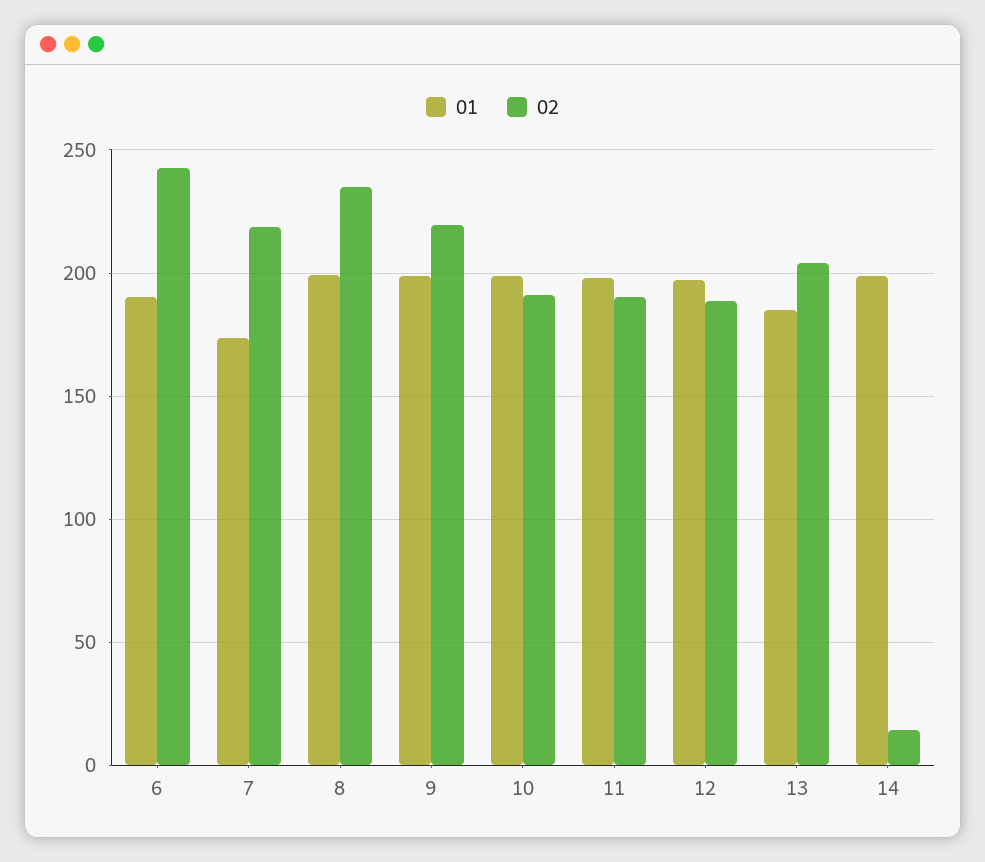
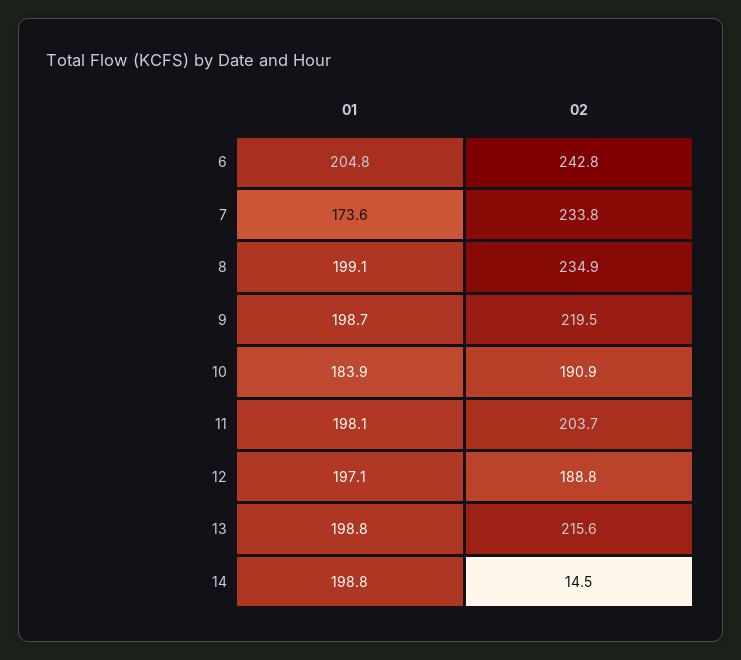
  {
    "01": {
-     "6": 190,
+     "6": 204.8,
      "7": 173.6,
      "8": 199.1,
      "9": 198.7,
-     "10": 200,
+     "10": 183.9,
      "11": 198.1,
      "12": 197.1,
-     "13": 185,
+     "13": 198.8,
      "14": 198.8
    },
    "02": {
      "6": 242.8,
-     "7": 220,
+     "7": 233.8,
      "8": 234.9,
      "9": 219.5,
      "10": 190.9,
-     "11": 190,
+     "11": 203.7,
      "12": 188.8,
-     "13": 205,
+     "13": 215.6,
      "14": 14.5
    }
  }

